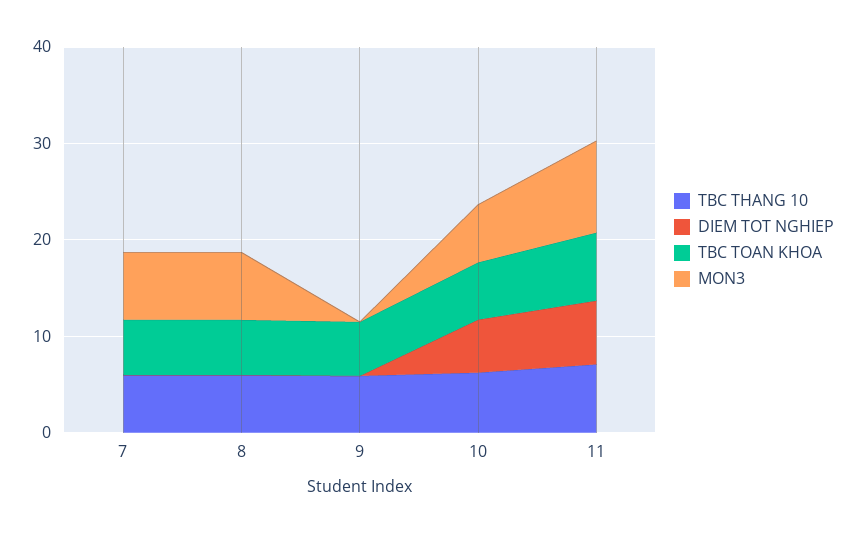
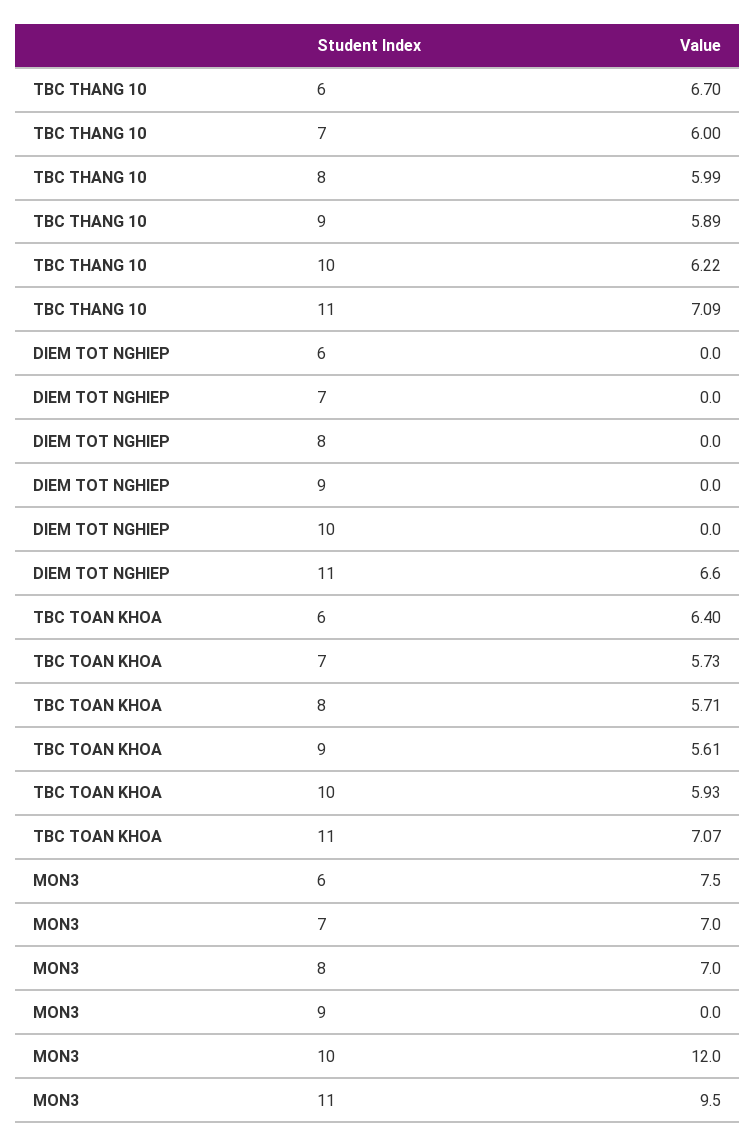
  {
    "TBC THANG 10": {
      "7": 6,
      "8": 5.99,
      "9": 5.89,
      "10": 6.22,
-     "11": 7.09
+     "11": 7.09,
+     "6": 6.7
    },
    "DIEM TOT NGHIEP": {
      "7": 0,
      "8": 0,
      "9": 0,
-     "10": 6,
+     "10": 0,
-     "11": 6.6
+     "11": 6.6,
+     "6": 0
    },
    "TBC TOAN KHOA": {
      "7": 5.73,
      "8": 5.71,
      "9": 5.61,
      "10": 5.93,
-     "11": 7.07
+     "11": 7.07,
+     "6": 6.4
    },
    "MON3": {
      "7": 7,
      "8": 7,
      "9": 0,
-     "10": 6,
+     "10": 12,
-     "11": 9.5
+     "11": 9.5,
+     "6": 7.5
    }
  }

